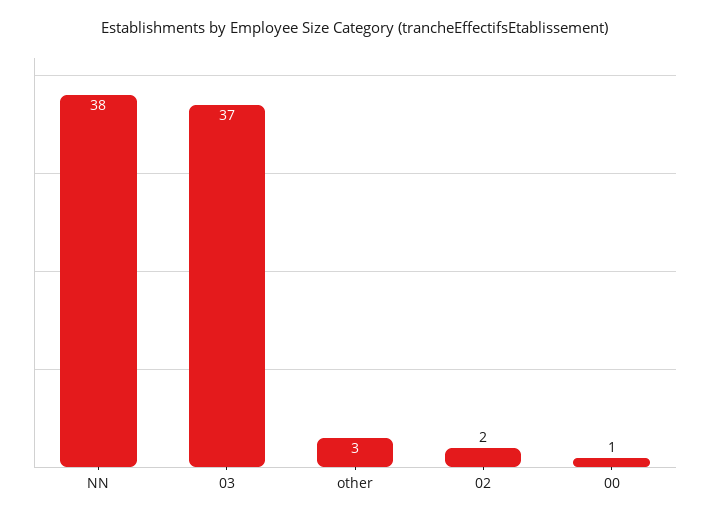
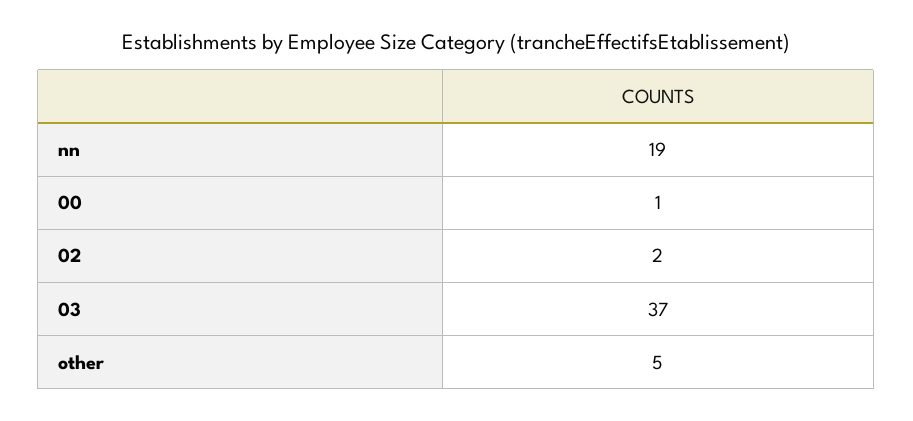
  {
-   "NN": 38,
+   "NN": 19,
    "03": 37,
-   "other": 3,
+   "other": 5,
    "02": 2,
    "00": 1
  }

